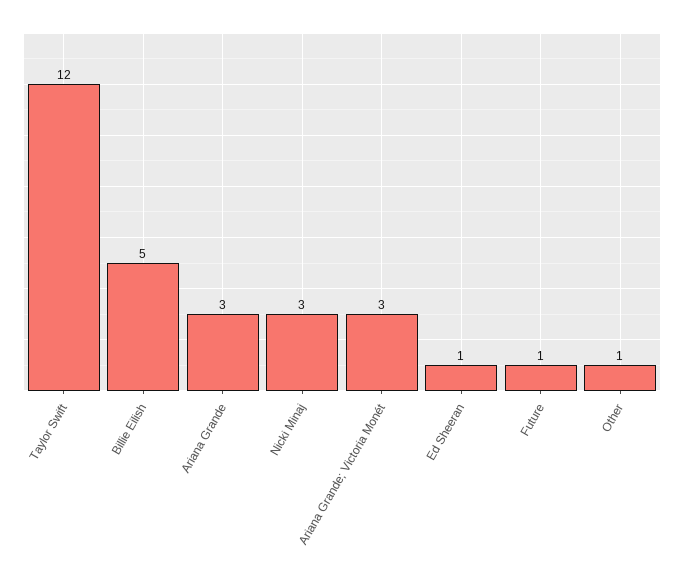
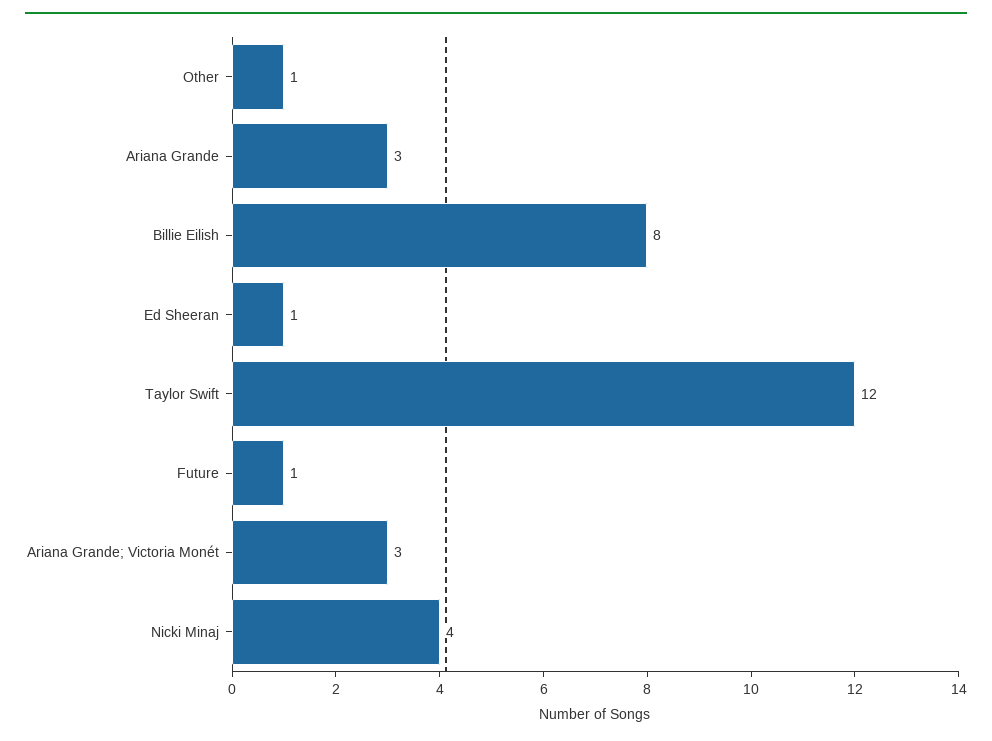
  {
    "Taylor Swift": 12,
-   "Billie Eilish": 5,
+   "Billie Eilish": 8,
    "Ariana Grande": 3,
-   "Nicki Minaj": 3,
+   "Nicki Minaj": 4,
    "Ariana Grande; Victoria Monét": 3,
    "Ed Sheeran": 1,
    "Future": 1,
    "Other": 1
  }

